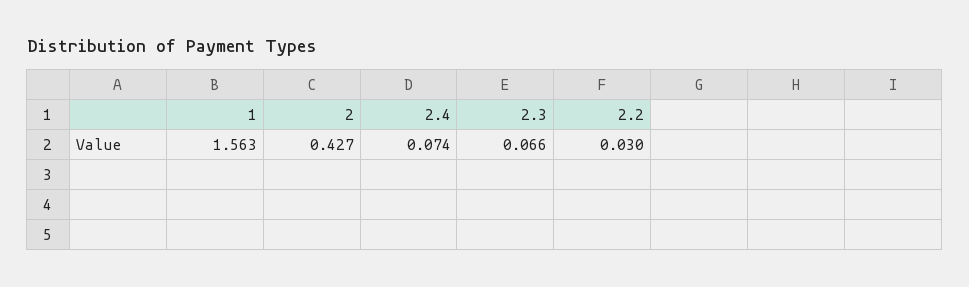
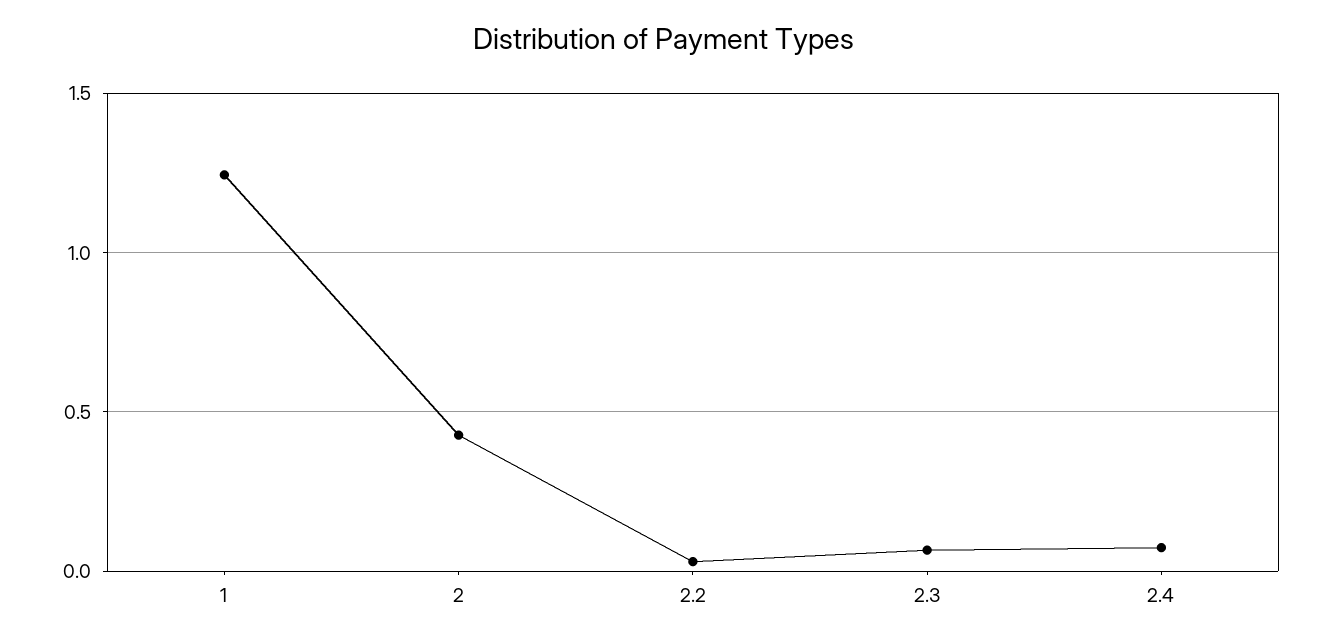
  {
-   "1": 1.563,
+   "1": 1.25,
    "2": 0.427,
    "2.4": 0.074,
    "2.3": 0.066,
    "2.2": 0.03
  }

